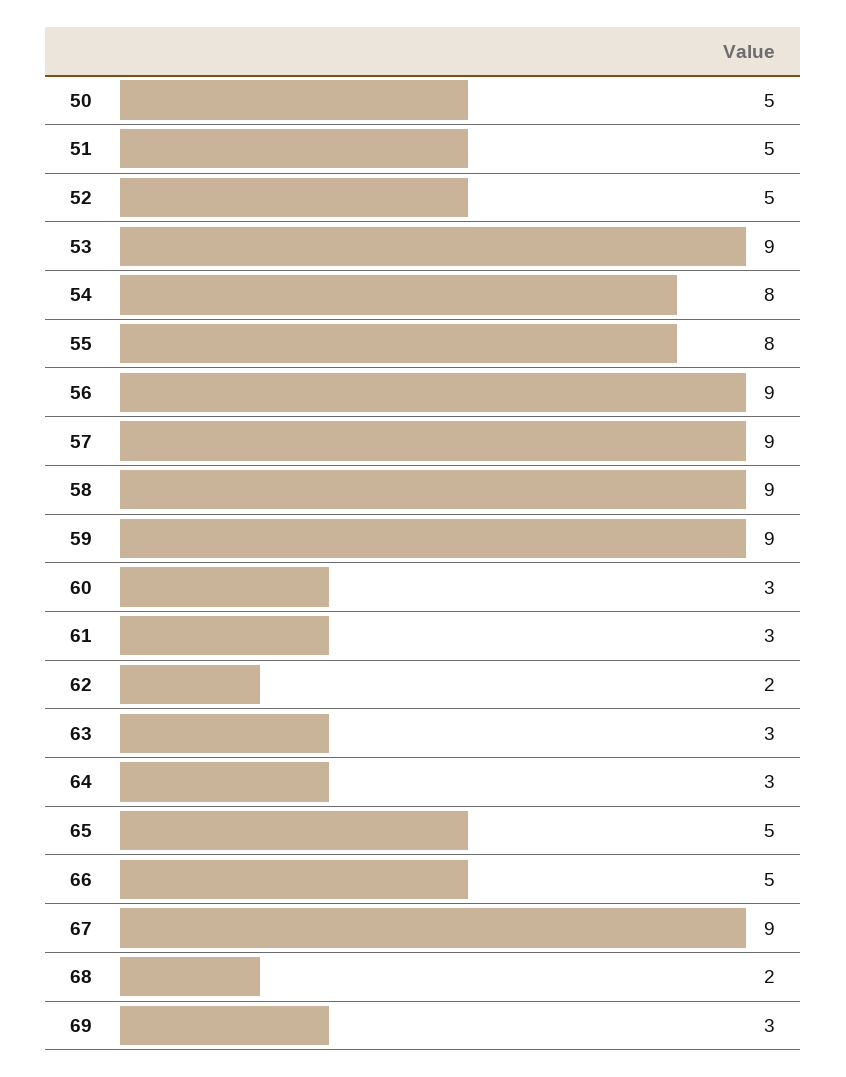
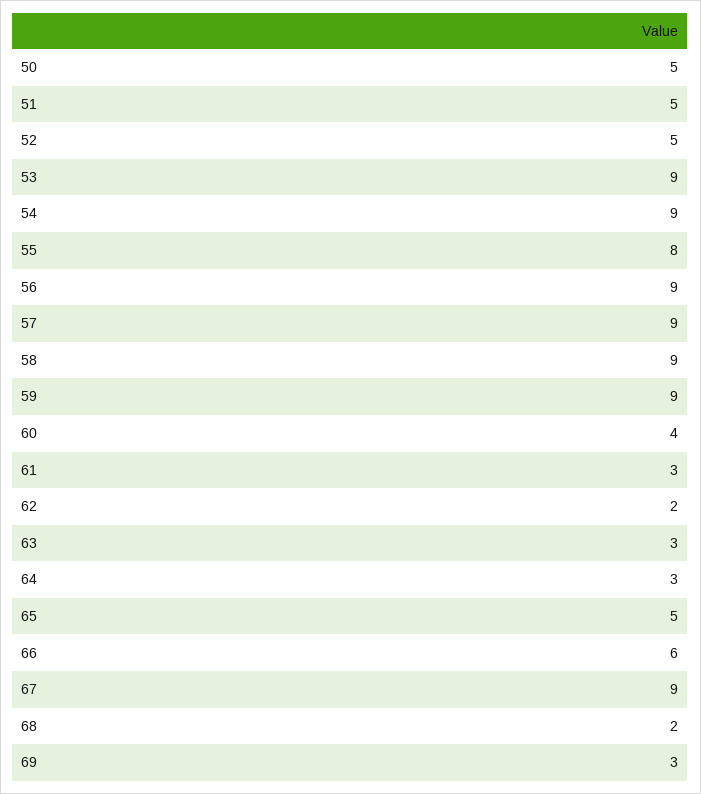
  {
    "50": 5,
    "51": 5,
    "52": 5,
    "53": 9,
-   "54": 8,
+   "54": 9,
    "55": 8,
    "56": 9,
    "57": 9,
    "58": 9,
    "59": 9,
-   "60": 3,
+   "60": 4,
    "61": 3,
    "62": 2,
    "63": 3,
    "64": 3,
    "65": 5,
-   "66": 5,
+   "66": 6,
    "67": 9,
    "68": 2,
    "69": 3
  }

